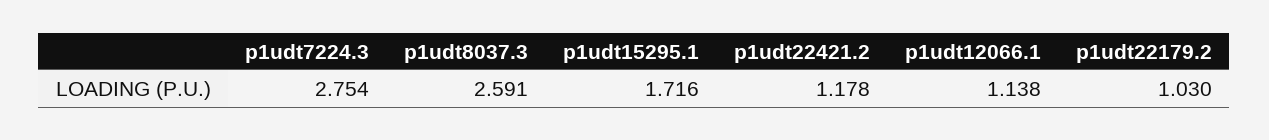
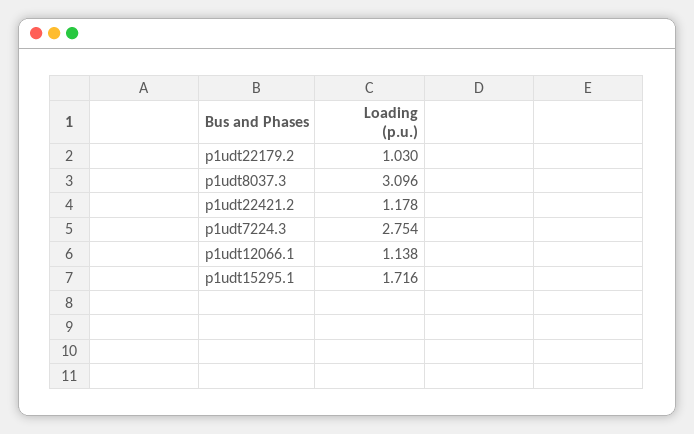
  {
    "p1udt7224.3": 2.754,
-   "p1udt8037.3": 2.591,
+   "p1udt8037.3": 3.096,
    "p1udt15295.1": 1.716,
    "p1udt22421.2": 1.178,
    "p1udt12066.1": 1.138,
    "p1udt22179.2": 1.03
  }

